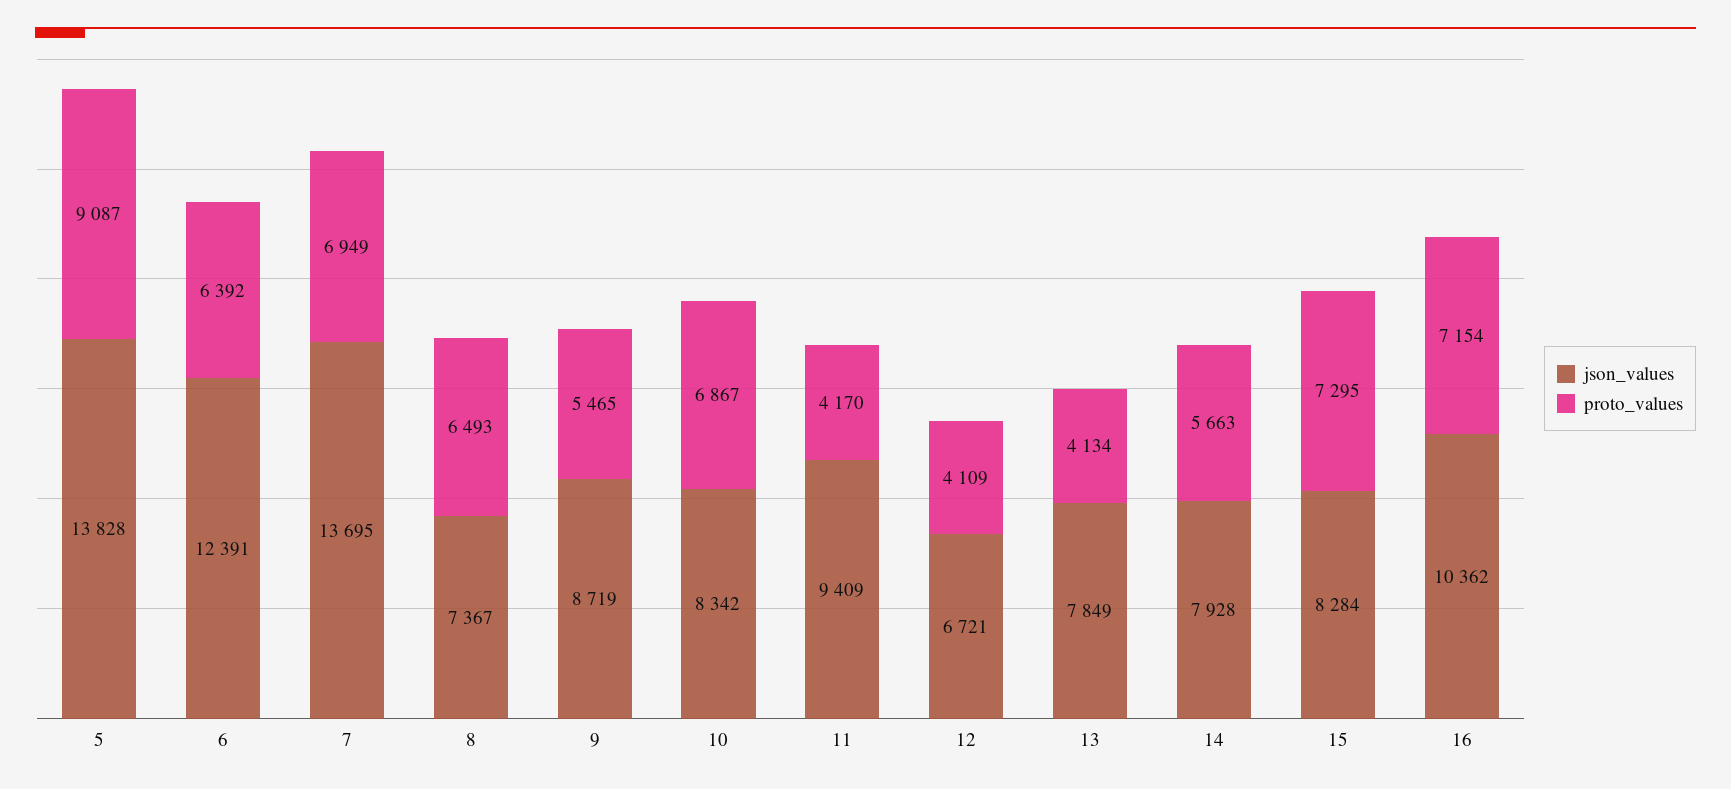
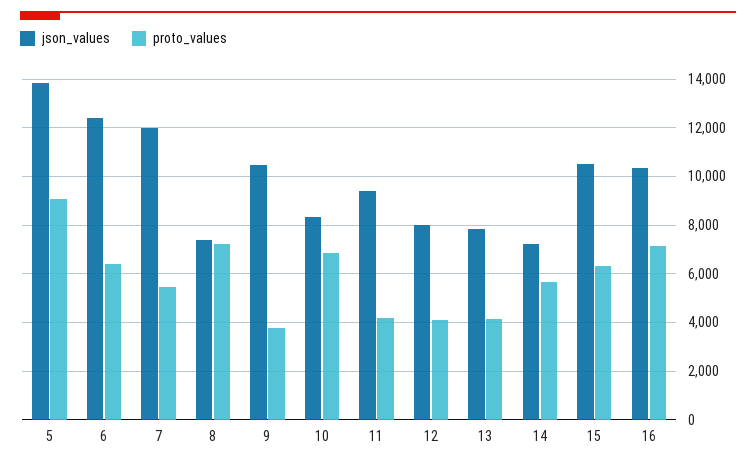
  {
    "json_values": {
      "5": 13828,
      "6": 12391,
-     "7": 13695,
+     "7": 12000,
      "8": 7367,
-     "9": 8719,
+     "9": 10500,
      "10": 8342,
      "11": 9409,
-     "12": 6721,
+     "12": 8000,
      "13": 7849,
-     "14": 7928,
+     "14": 7250,
-     "15": 8284,
+     "15": 10500,
      "16": 10362
    },
    "proto_values": {
      "5": 9087,
      "6": 6392,
-     "7": 6949,
+     "7": 5500,
-     "8": 6493,
+     "8": 7250,
-     "9": 5465,
+     "9": 3750,
      "10": 6867,
      "11": 4170,
      "12": 4109,
      "13": 4134,
      "14": 5663,
-     "15": 7295,
+     "15": 6250,
      "16": 7154
    }
  }

